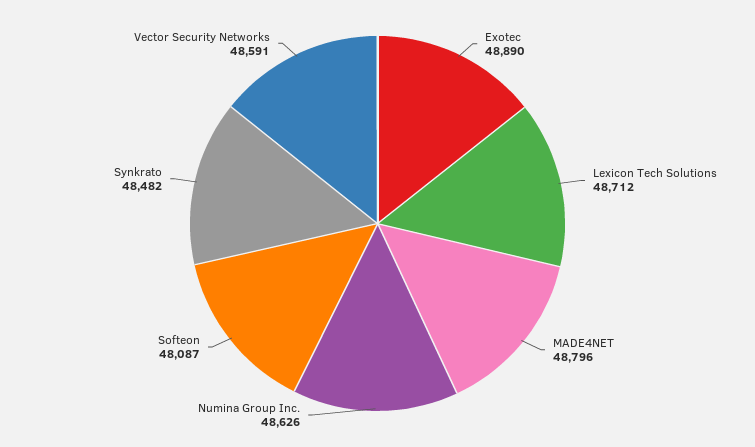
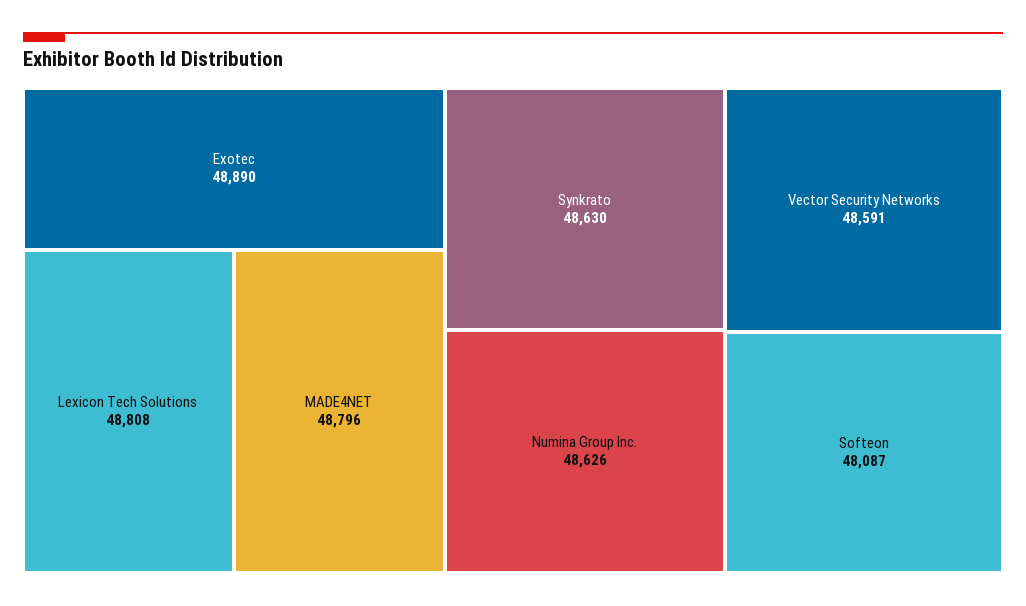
  {
    "Exotec": 48890,
-   "Lexicon Tech Solutions": 48712,
+   "Lexicon Tech Solutions": 48808,
    "MADE4NET": 48796,
    "Numina Group Inc.": 48626,
    "Softeon": 48087,
-   "Synkrato": 48482,
+   "Synkrato": 48630,
    "Vector Security Networks": 48591
  }

